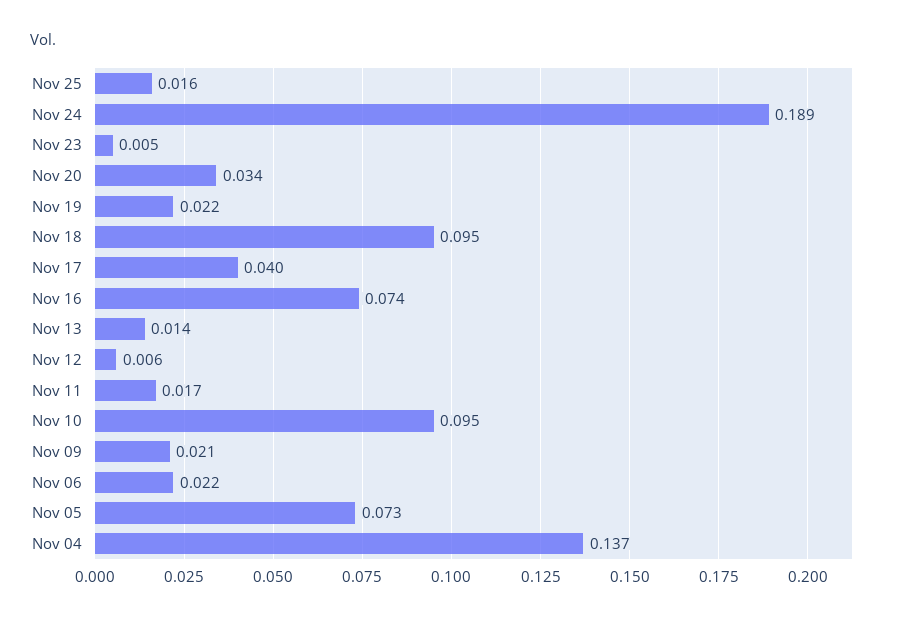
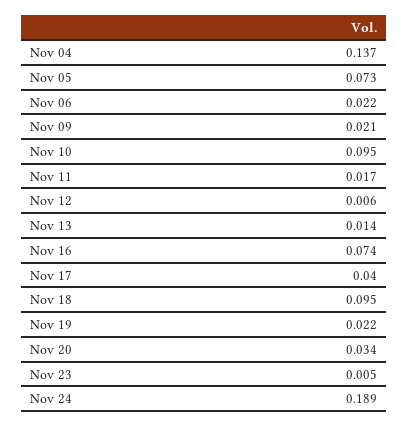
  {
-   "Nov 25": 0.016,
    "Nov 24": 0.189,
    "Nov 23": 0.005,
    "Nov 20": 0.034,
    "Nov 19": 0.022,
    "Nov 18": 0.095,
    "Nov 17": 0.04,
    "Nov 16": 0.074,
    "Nov 13": 0.014,
    "Nov 12": 0.006,
    "Nov 11": 0.017,
    "Nov 10": 0.095,
    "Nov 09": 0.021,
    "Nov 06": 0.022,
    "Nov 05": 0.073,
    "Nov 04": 0.137
  }

